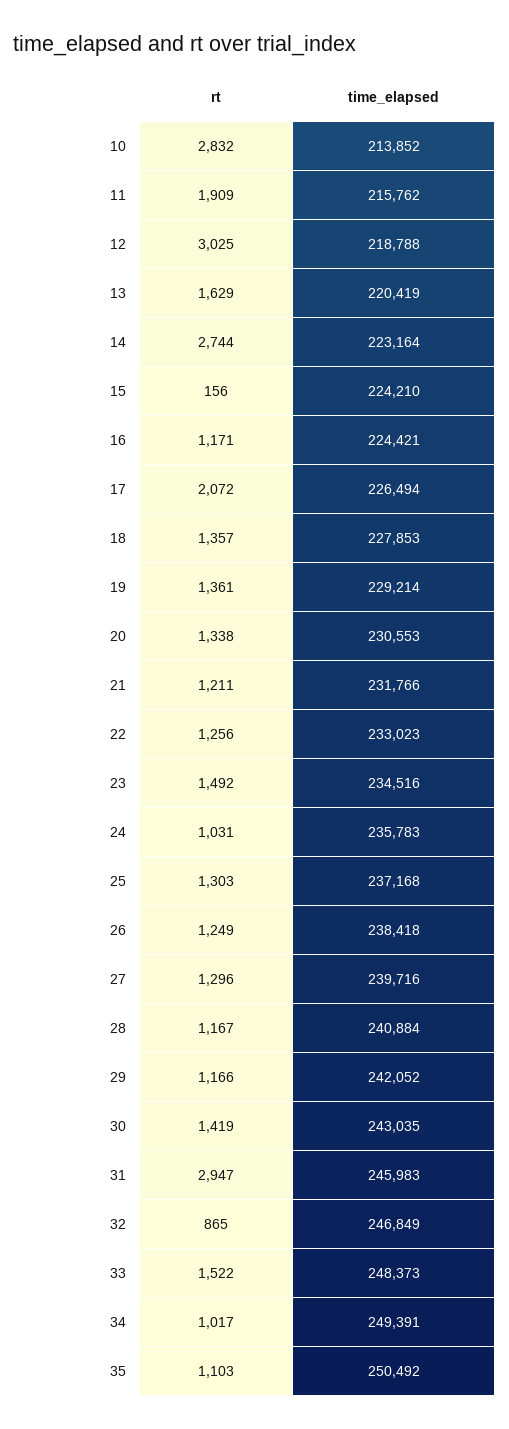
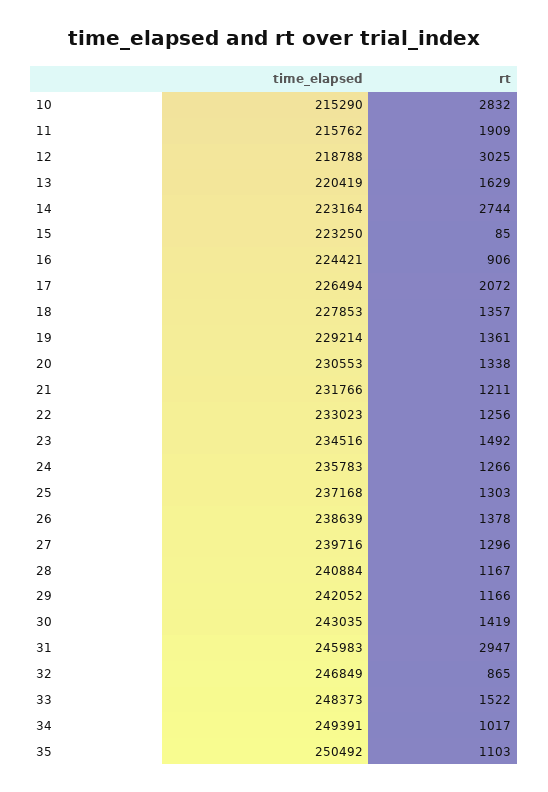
  {
    "rt": {
      "10": 2832,
      "11": 1909,
      "12": 3025,
      "13": 1629,
      "14": 2744,
-     "15": 156,
+     "15": 85,
-     "16": 1171,
+     "16": 906,
      "17": 2072,
      "18": 1357,
      "19": 1361,
      "20": 1338,
      "21": 1211,
      "22": 1256,
      "23": 1492,
-     "24": 1031,
+     "24": 1266,
      "25": 1303,
-     "26": 1249,
+     "26": 1378,
      "27": 1296,
      "28": 1167,
      "29": 1166,
      "30": 1419,
      "31": 2947,
      "32": 865,
      "33": 1522,
      "34": 1017,
      "35": 1103
    },
    "time_elapsed": {
-     "10": 213852,
+     "10": 215290,
      "11": 215762,
      "12": 218788,
      "13": 220419,
      "14": 223164,
-     "15": 224210,
+     "15": 223250,
      "16": 224421,
      "17": 226494,
      "18": 227853,
      "19": 229214,
      "20": 230553,
      "21": 231766,
      "22": 233023,
      "23": 234516,
      "24": 235783,
      "25": 237168,
-     "26": 238418,
+     "26": 238639,
      "27": 239716,
      "28": 240884,
      "29": 242052,
      "30": 243035,
      "31": 245983,
      "32": 246849,
      "33": 248373,
      "34": 249391,
      "35": 250492
    }
  }

